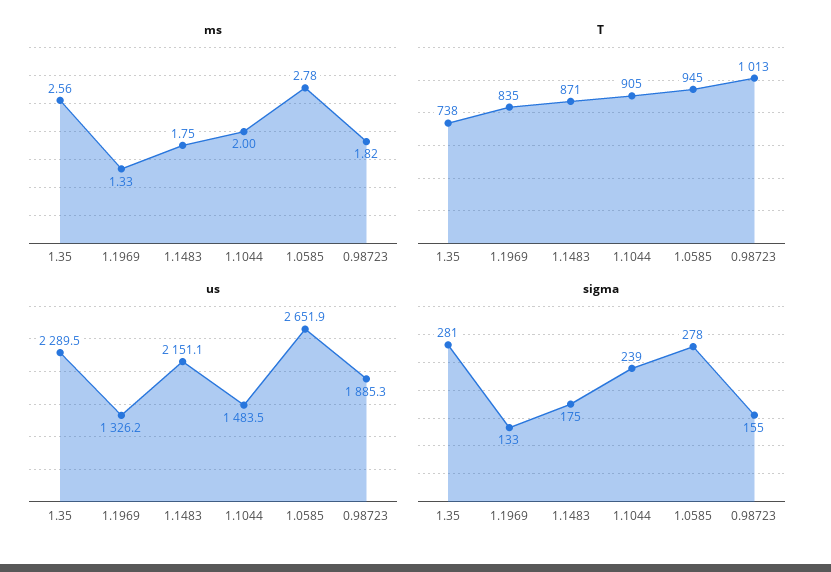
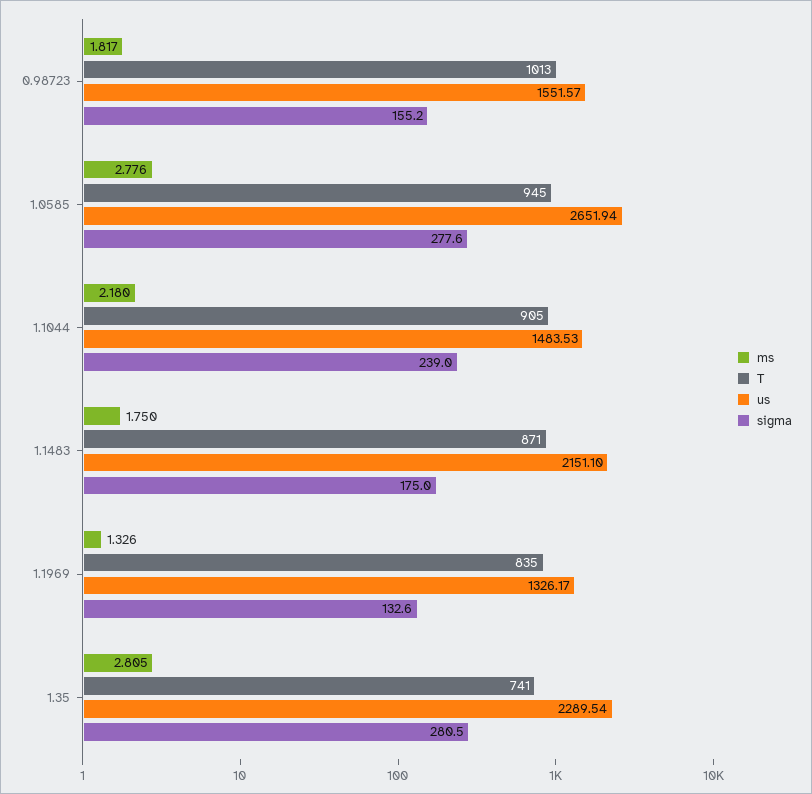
  {
    "ms": {
-     "1.35": 2.56,
+     "1.35": 2.805,
      "1.1969": 1.326,
      "1.1483": 1.75,
-     "1.1044": 2,
+     "1.1044": 2.18,
      "1.0585": 2.776,
      "0.98723": 1.817
    },
    "T": {
-     "1.35": 738,
+     "1.35": 741,
      "1.1969": 835,
      "1.1483": 871,
      "1.1044": 905,
      "1.0585": 945,
      "0.98723": 1013
    },
    "us": {
      "1.35": 2289.54,
      "1.1969": 1326.17,
      "1.1483": 2151.1,
      "1.1044": 1483.53,
      "1.0585": 2651.94,
-     "0.98723": 1885.3
+     "0.98723": 1551.57
    },
    "sigma": {
      "1.35": 280.5,
      "1.1969": 132.6,
      "1.1483": 175,
      "1.1044": 239,
      "1.0585": 277.6,
      "0.98723": 155.2
    }
  }

